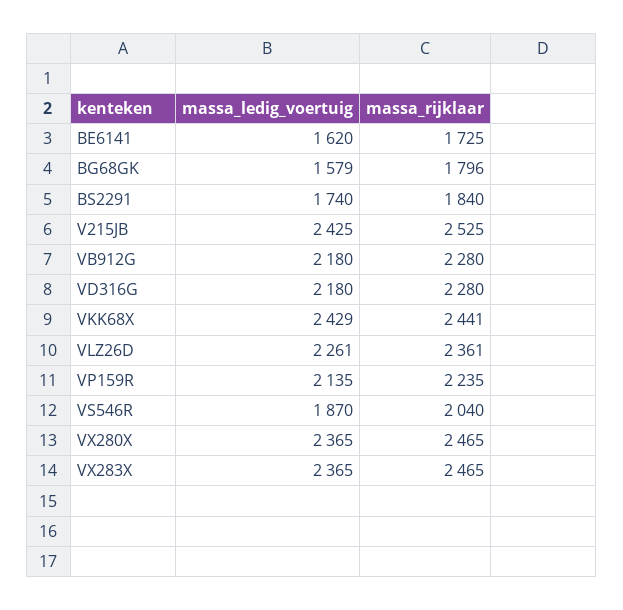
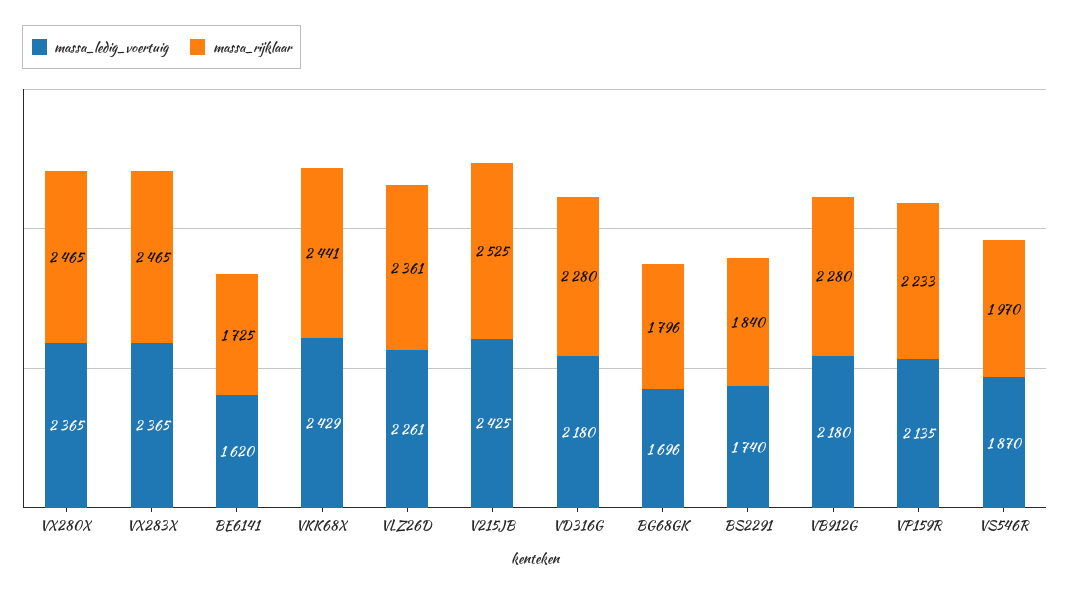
  {
    "massa_ledig_voertuig": {
      "BE6141": 1620,
-     "BG68GK": 1579,
+     "BG68GK": 1696,
      "BS2291": 1740,
      "V215JB": 2425,
      "VB912G": 2180,
      "VD316G": 2180,
      "VKK68X": 2429,
      "VLZ26D": 2261,
      "VP159R": 2135,
      "VS546R": 1870,
      "VX280X": 2365,
      "VX283X": 2365
    },
    "massa_rijklaar": {
      "BE6141": 1725,
      "BG68GK": 1796,
      "BS2291": 1840,
      "V215JB": 2525,
      "VB912G": 2280,
      "VD316G": 2280,
      "VKK68X": 2441,
      "VLZ26D": 2361,
-     "VP159R": 2235,
+     "VP159R": 2233,
-     "VS546R": 2040,
+     "VS546R": 1970,
      "VX280X": 2465,
      "VX283X": 2465
    }
  }

